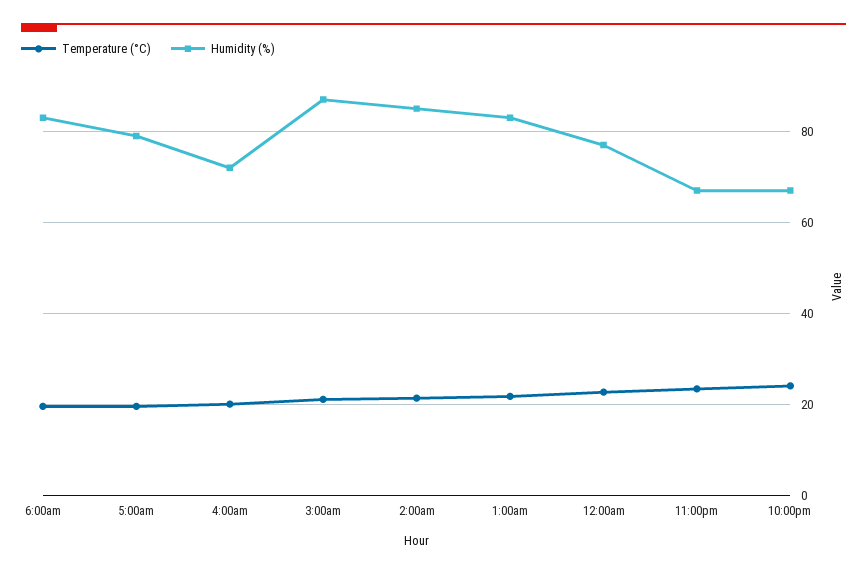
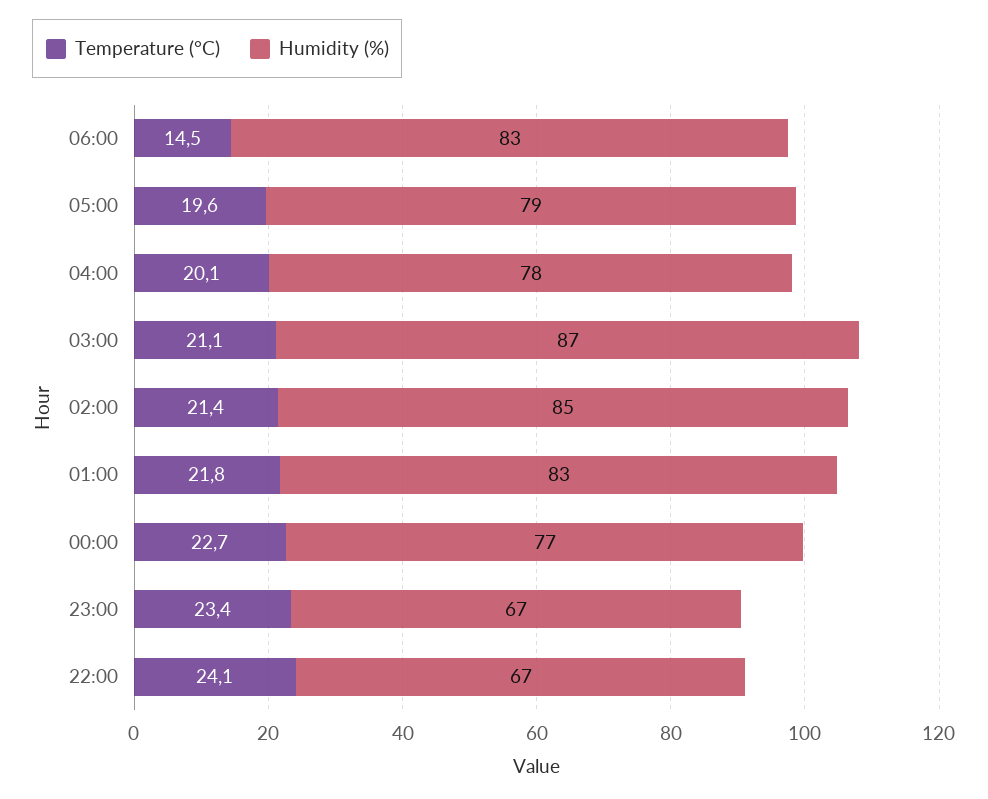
  {
    "Temperature (°C)": {
-     "6:00am": 20,
+     "6:00am": 14.5,
      "5:00am": 19.6,
      "4:00am": 20.1,
      "3:00am": 21.1,
      "2:00am": 21.4,
      "1:00am": 21.8,
      "12:00am": 22.7,
      "11:00pm": 23.4,
      "10:00pm": 24.1
    },
    "Humidity (%)": {
      "6:00am": 83,
      "5:00am": 79,
-     "4:00am": 72,
+     "4:00am": 78,
      "3:00am": 87,
      "2:00am": 85,
      "1:00am": 83,
      "12:00am": 77,
      "11:00pm": 67,
      "10:00pm": 67
    }
  }

